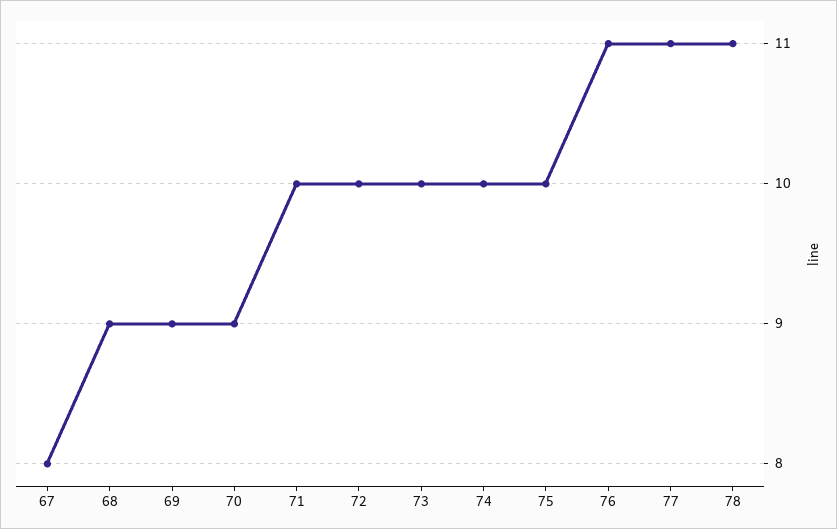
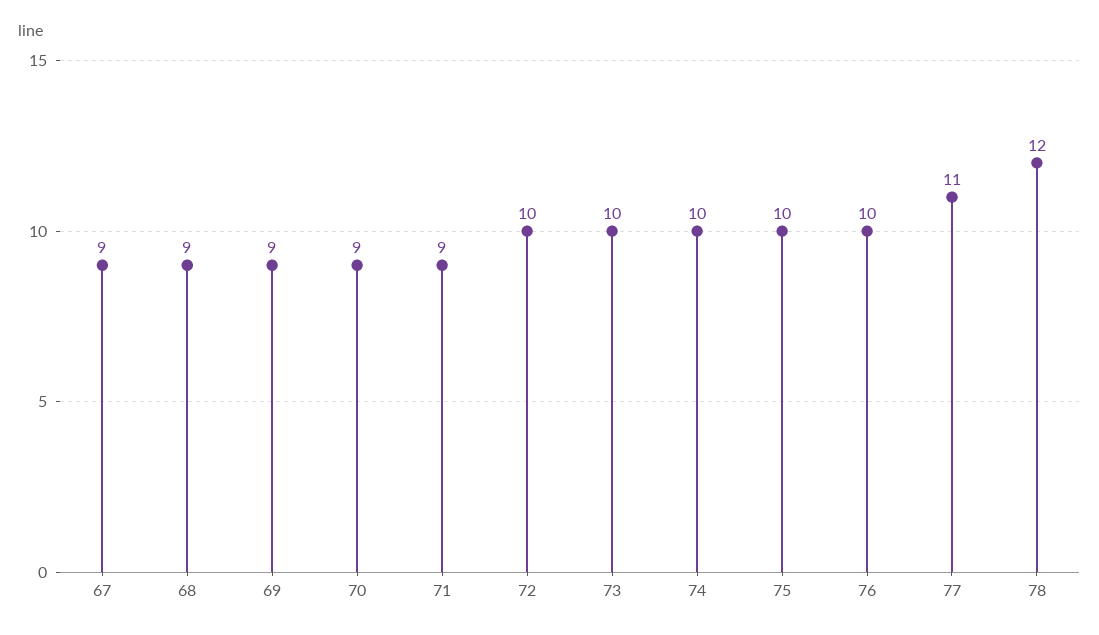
  {
-   "67": 8,
+   "67": 9,
    "68": 9,
    "69": 9,
    "70": 9,
-   "71": 10,
+   "71": 9,
    "72": 10,
    "73": 10,
    "74": 10,
    "75": 10,
-   "76": 11,
+   "76": 10,
    "77": 11,
-   "78": 11
+   "78": 12
  }

